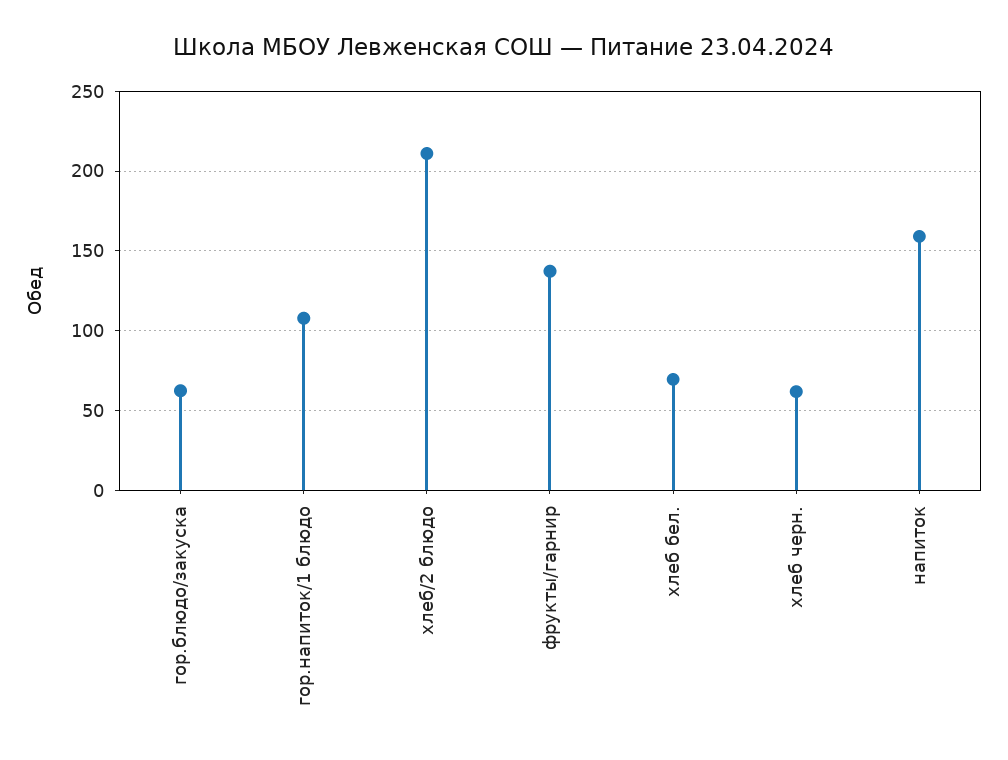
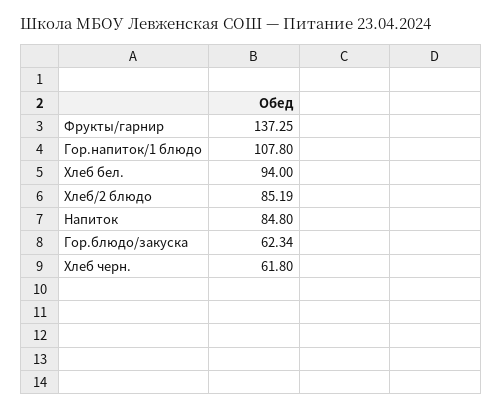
  {
    "гор.блюдо/закуска": 62.34,
    "гор.напиток/1 блюдо": 107.8,
-   "хлеб/2 блюдо": 210,
+   "хлеб/2 блюдо": 85.19,
    "фрукты/гарнир": 137.25,
-   "хлеб бел.": 70,
+   "хлеб бел.": 94,
    "хлеб черн.": 61.8,
-   "напиток": 160
+   "напиток": 84.8
  }

